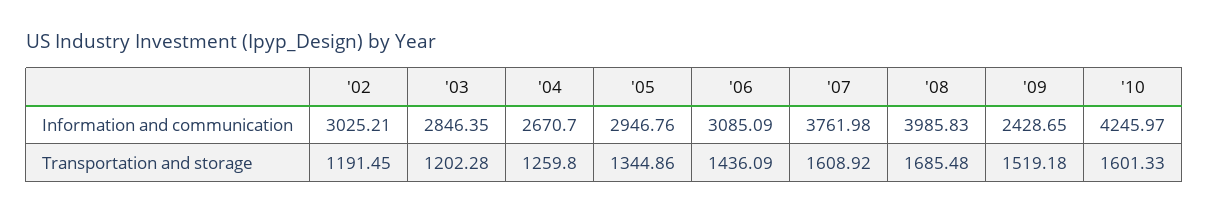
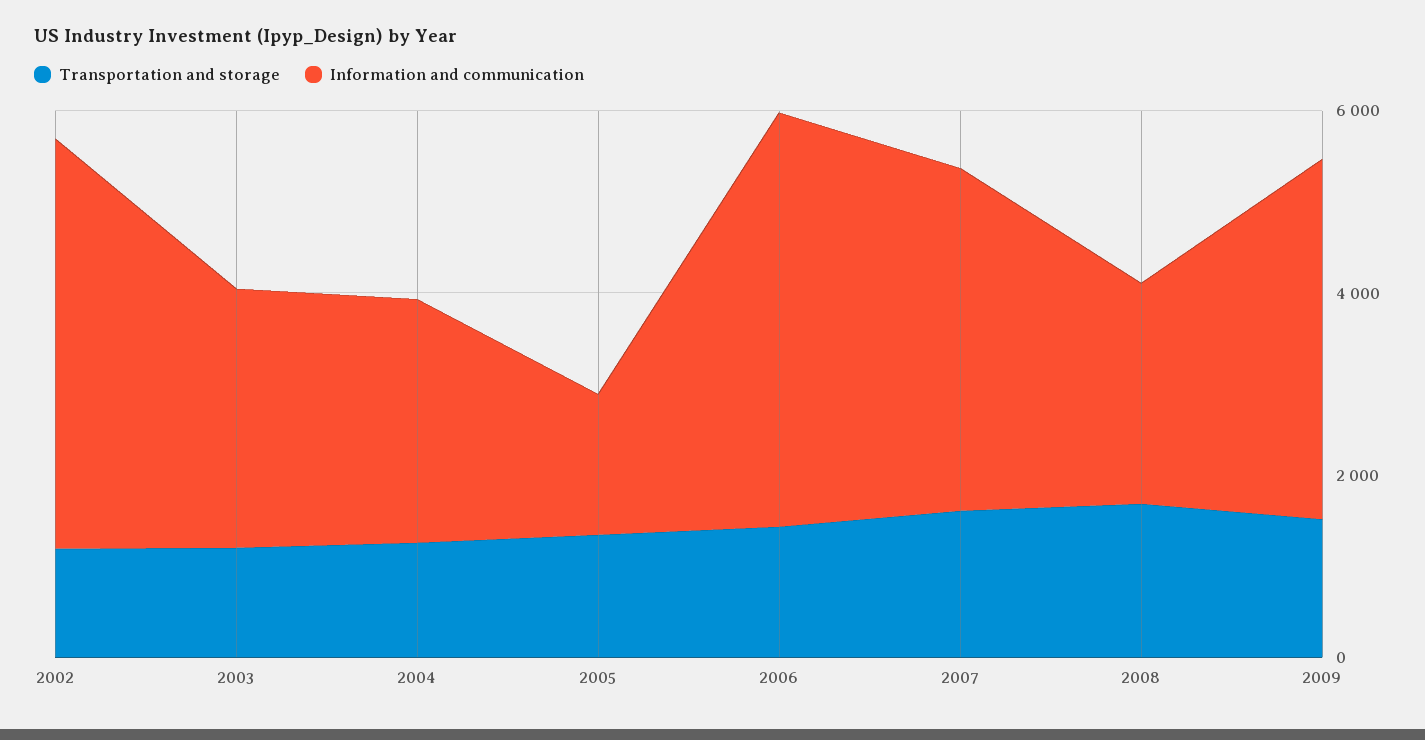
  {
    "Information and communication": {
-     "'02": 3025.21,
+     "'02": 4500,
      "'03": 2846.35,
      "'04": 2670.7,
-     "'05": 2946.76,
+     "'05": 1500,
-     "'06": 3085.09,
+     "'06": 4500,
      "'07": 3761.98,
-     "'08": 3985.83,
+     "'08": 2500,
-     "'09": 2428.65,
+     "'09": 4000
-     "'10": 4245.97
    },
    "Transportation and storage": {
      "'02": 1191.45,
      "'03": 1202.28,
      "'04": 1259.8,
      "'05": 1344.86,
      "'06": 1436.09,
      "'07": 1608.92,
      "'08": 1685.48,
-     "'09": 1519.18,
+     "'09": 1519.18
-     "'10": 1601.33
    }
  }

